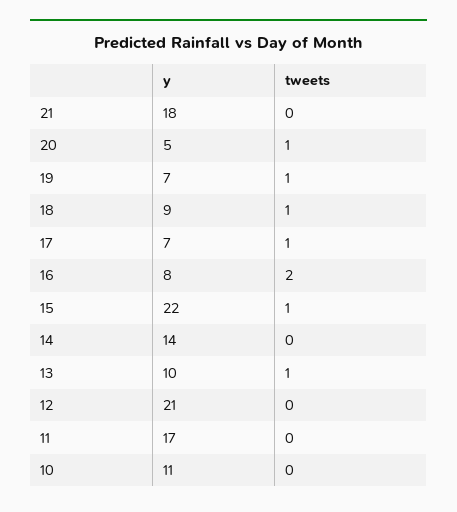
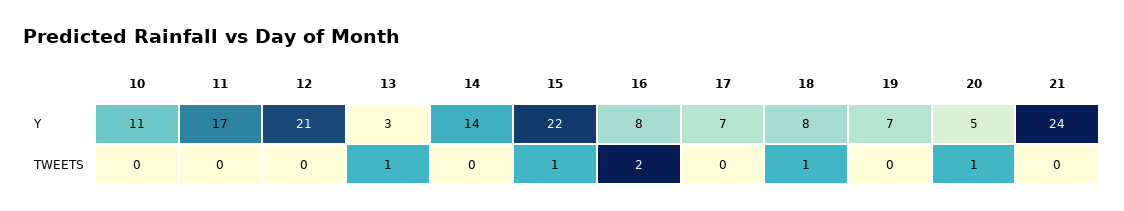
  {
    "y": {
-     "21": 18,
+     "21": 24,
      "20": 5,
      "19": 7,
-     "18": 9,
+     "18": 8,
      "17": 7,
      "16": 8,
      "15": 22,
      "14": 14,
-     "13": 10,
+     "13": 3,
      "12": 21,
      "11": 17,
      "10": 11
    },
    "tweets": {
      "21": 0,
      "20": 1,
-     "19": 1,
+     "19": 0,
      "18": 1,
-     "17": 1,
+     "17": 0,
      "16": 2,
      "15": 1,
      "14": 0,
      "13": 1,
      "12": 0,
      "11": 0,
      "10": 0
    }
  }

